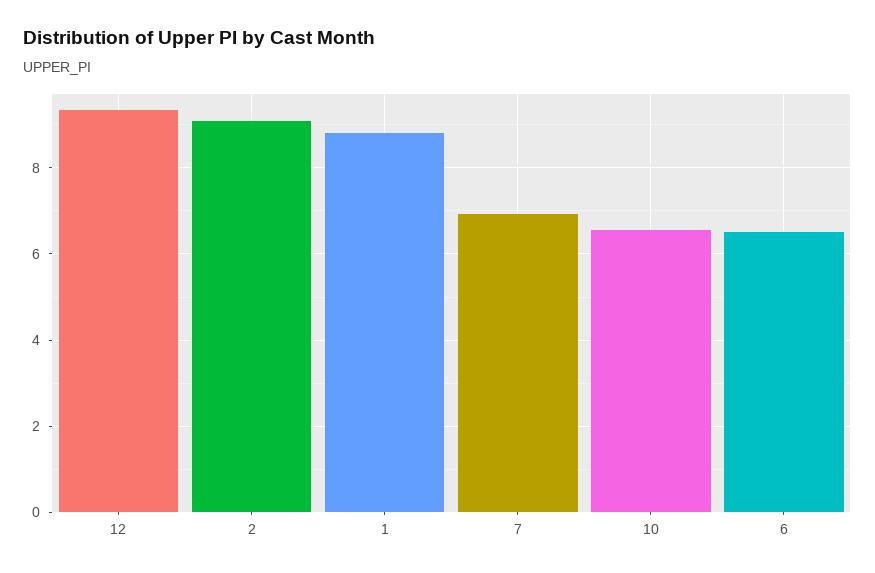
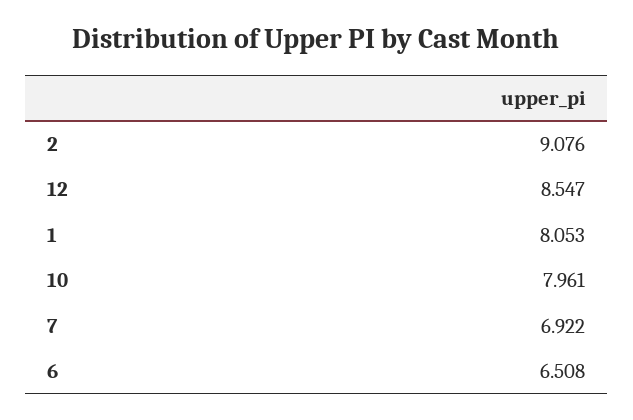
  {
-   "12": 9.4,
+   "12": 8.547,
    "2": 9.076,
-   "1": 8.8,
+   "1": 8.053,
    "7": 6.922,
-   "10": 6.6,
+   "10": 7.961,
    "6": 6.508
  }

